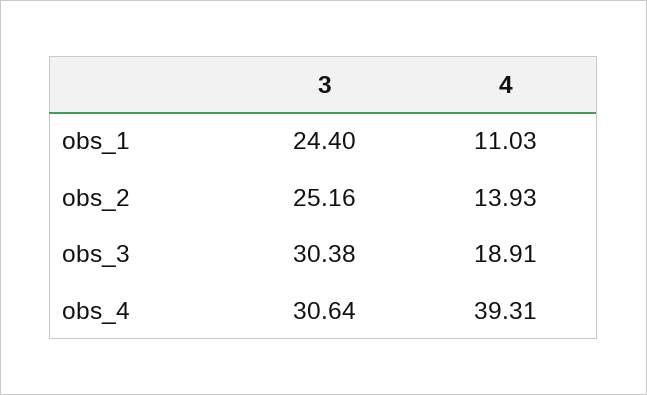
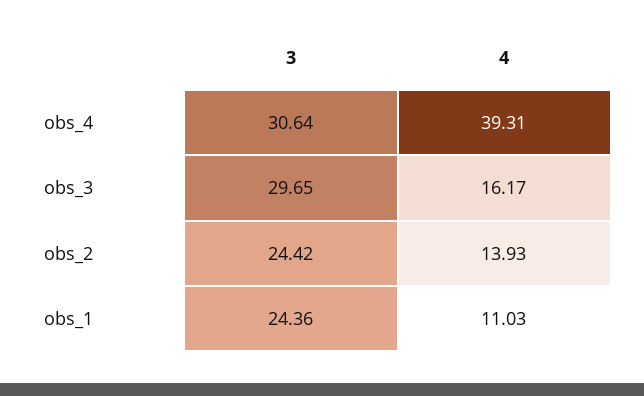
  {
    "3": {
-     "obs_1": 24.4,
+     "obs_1": 24.36,
-     "obs_2": 25.16,
+     "obs_2": 24.42,
-     "obs_3": 30.38,
+     "obs_3": 29.65,
      "obs_4": 30.64
    },
    "4": {
      "obs_1": 11.03,
      "obs_2": 13.93,
-     "obs_3": 18.91,
+     "obs_3": 16.17,
      "obs_4": 39.31
    }
  }

